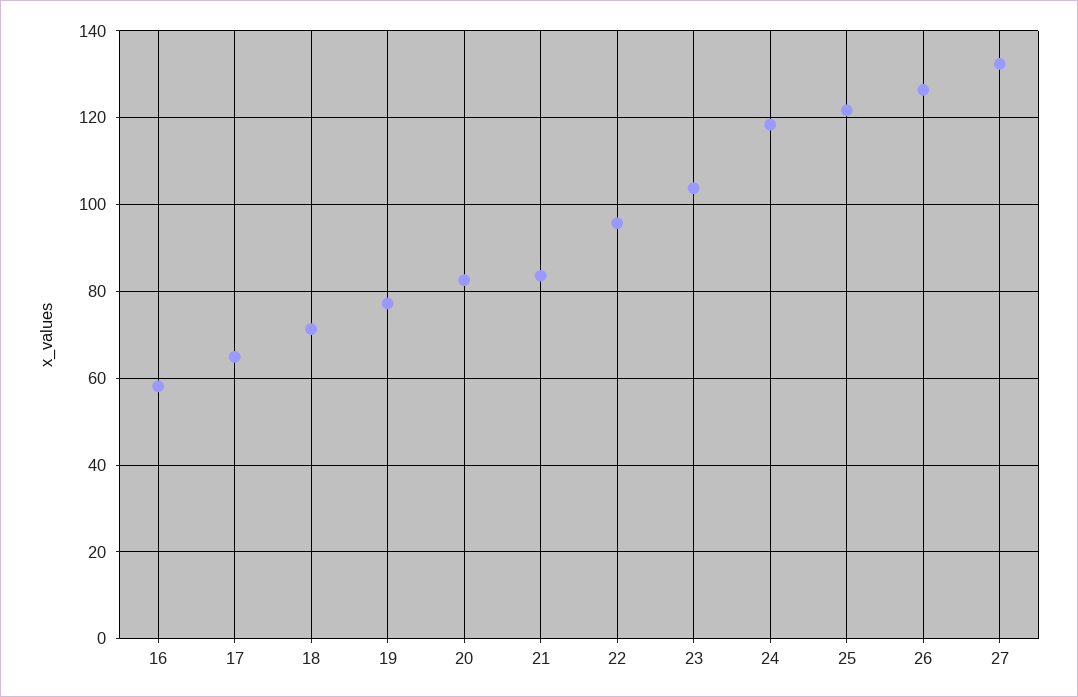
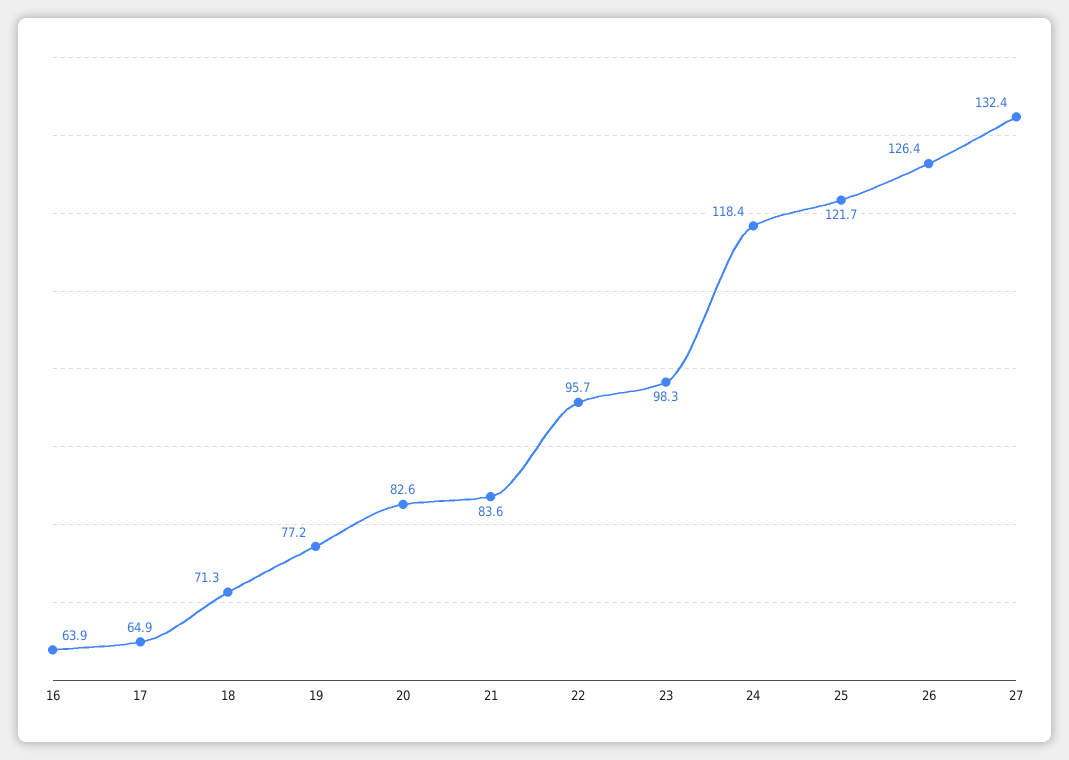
  {
-   "16": 58,
+   "16": 63.9,
    "17": 64.9,
    "18": 71.3,
    "19": 77.2,
    "20": 82.6,
    "21": 83.6,
    "22": 95.7,
-   "23": 104,
+   "23": 98.3,
    "24": 118.4,
    "25": 121.7,
    "26": 126.4,
    "27": 132.4
  }

